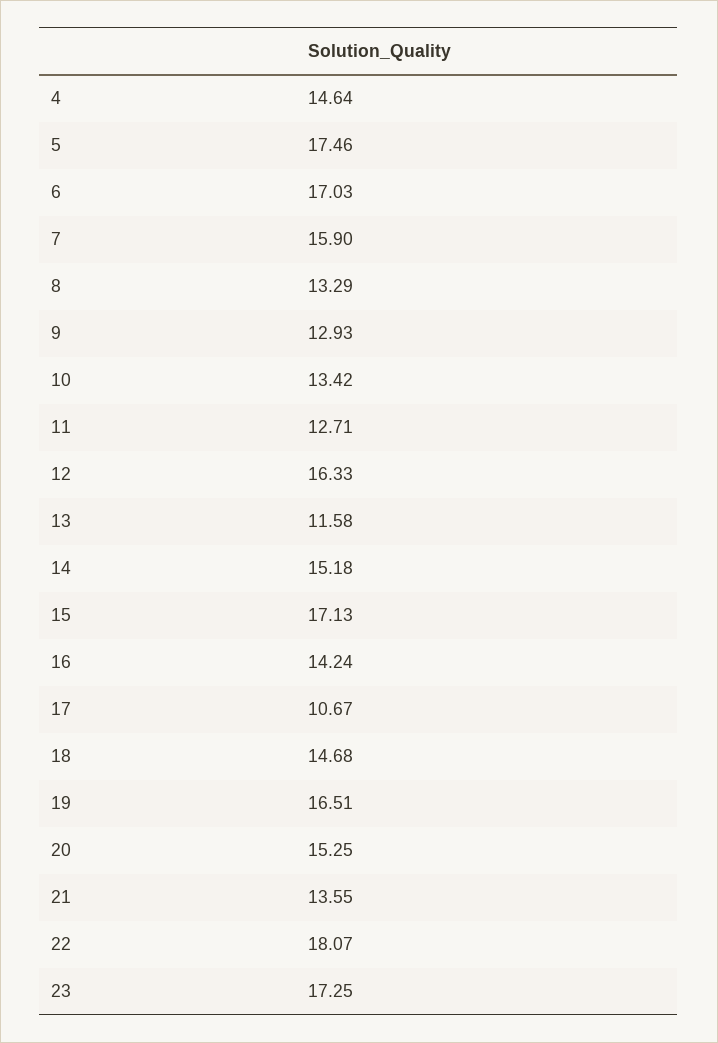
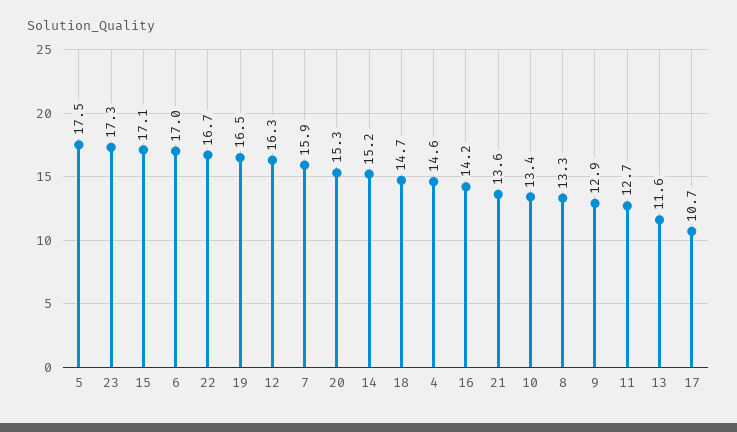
  {
    "4": 14.64,
    "5": 17.46,
    "6": 17.03,
    "7": 15.9,
    "8": 13.29,
    "9": 12.93,
    "10": 13.42,
    "11": 12.71,
    "12": 16.33,
    "13": 11.58,
    "14": 15.18,
    "15": 17.13,
    "16": 14.24,
    "17": 10.67,
    "18": 14.68,
    "19": 16.51,
    "20": 15.25,
    "21": 13.55,
-   "22": 18.07,
+   "22": 16.7,
    "23": 17.25
  }

